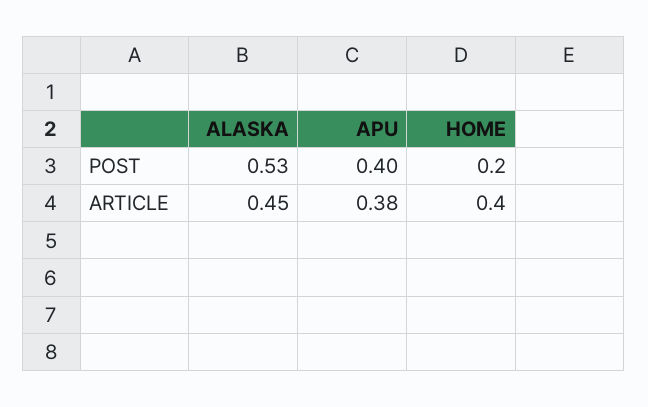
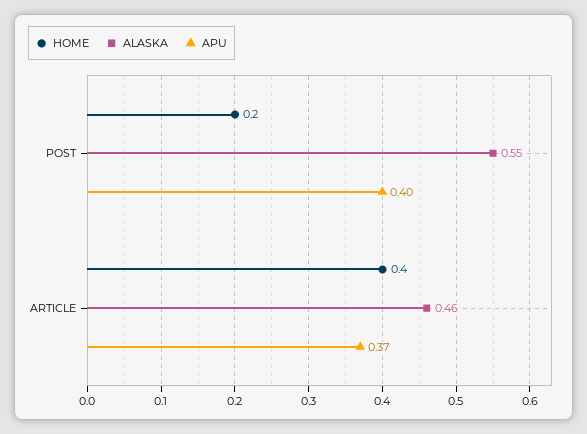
  {
    "ALASKA": {
-     "POST": 0.53,
+     "POST": 0.55,
-     "ARTICLE": 0.45
+     "ARTICLE": 0.46
    },
    "APU": {
      "POST": 0.4,
-     "ARTICLE": 0.38
+     "ARTICLE": 0.37
    },
    "HOME": {
      "POST": 0.2,
      "ARTICLE": 0.4
    }
  }

